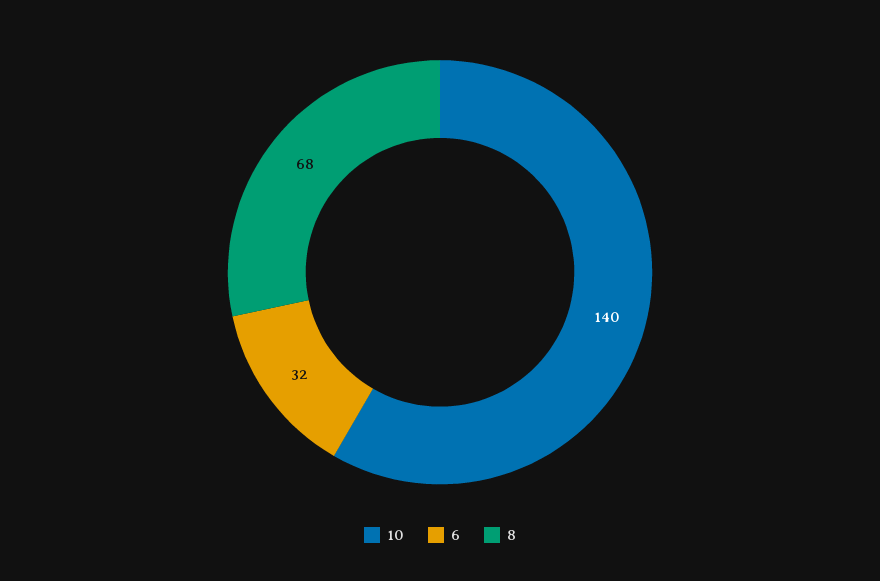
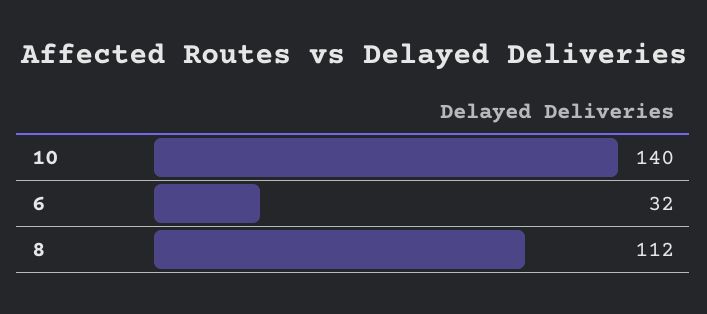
  {
    "10": 140,
    "6": 32,
-   "8": 68
+   "8": 112
  }

